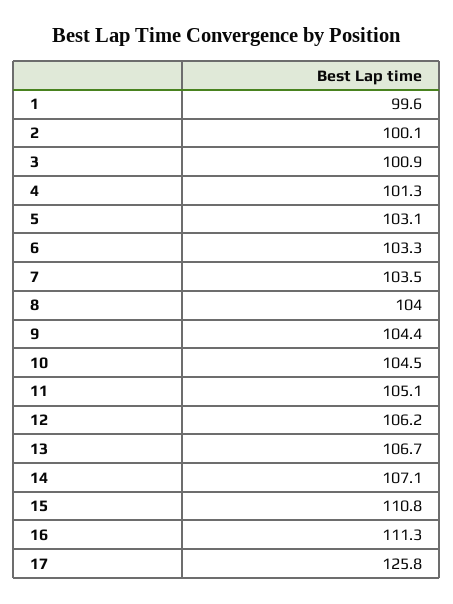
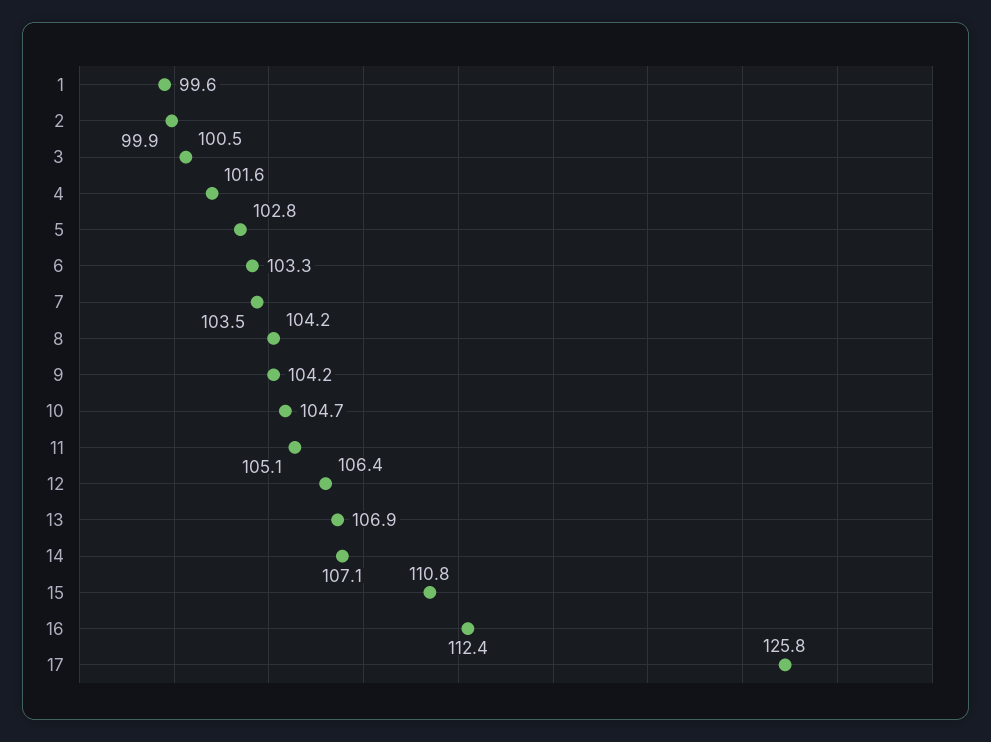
  {
    "1": 99.6,
-   "2": 100.1,
+   "2": 99.9,
-   "3": 100.9,
+   "3": 100.5,
-   "4": 101.3,
+   "4": 101.6,
-   "5": 103.1,
+   "5": 102.8,
    "6": 103.3,
    "7": 103.5,
-   "8": 104,
+   "8": 104.2,
-   "9": 104.4,
+   "9": 104.2,
-   "10": 104.5,
+   "10": 104.7,
    "11": 105.1,
-   "12": 106.2,
+   "12": 106.4,
-   "13": 106.7,
+   "13": 106.9,
    "14": 107.1,
    "15": 110.8,
-   "16": 111.3,
+   "16": 112.4,
    "17": 125.8
  }

